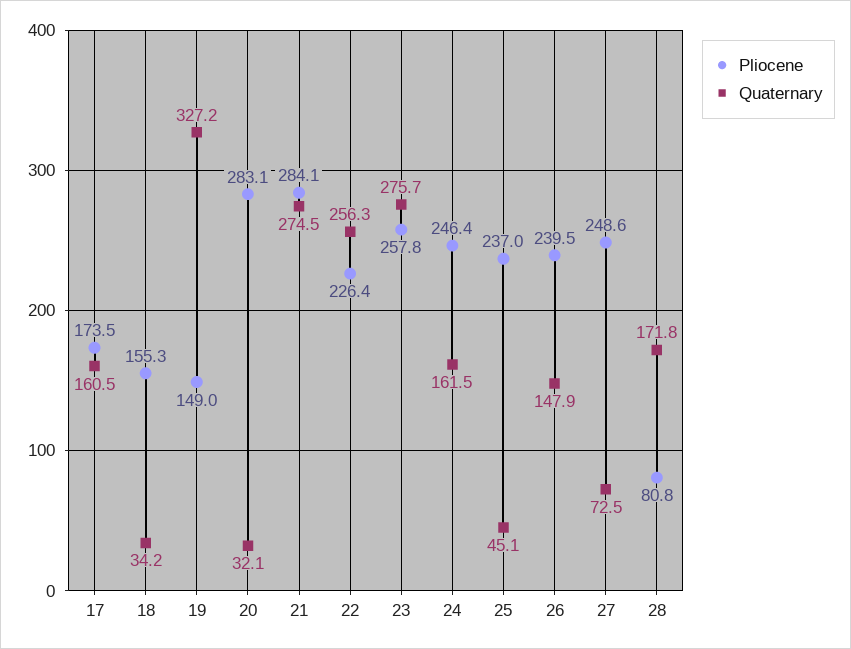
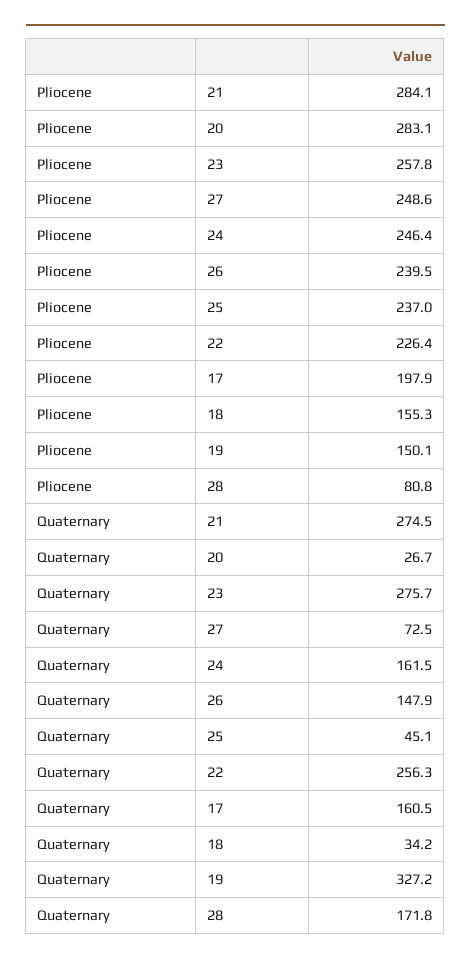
  {
    "Pliocene": {
-     "17": 173.5,
+     "17": 197.9,
      "18": 155.3,
-     "19": 149,
+     "19": 150.1,
      "20": 283.1,
      "21": 284.1,
      "22": 226.4,
      "23": 257.8,
      "24": 246.4,
      "25": 237,
      "26": 239.5,
      "27": 248.6,
      "28": 80.8
    },
    "Quaternary": {
      "17": 160.5,
      "18": 34.2,
      "19": 327.2,
-     "20": 32.1,
+     "20": 26.7,
      "21": 274.5,
      "22": 256.3,
      "23": 275.7,
      "24": 161.5,
      "25": 45.1,
      "26": 147.9,
      "27": 72.5,
      "28": 171.8
    }
  }

